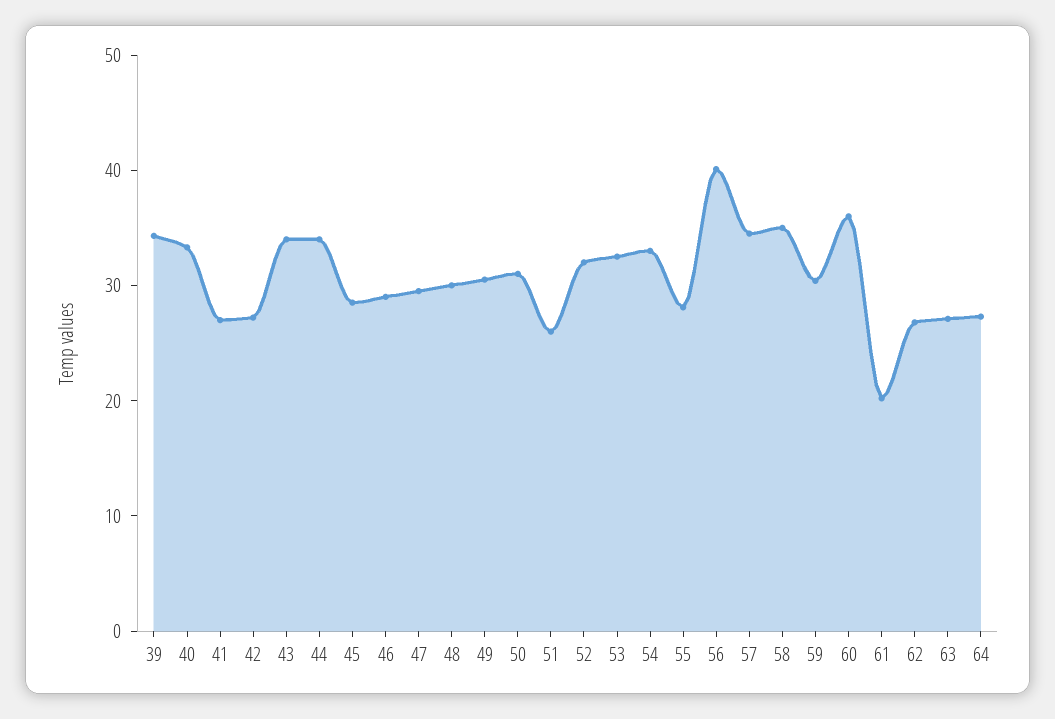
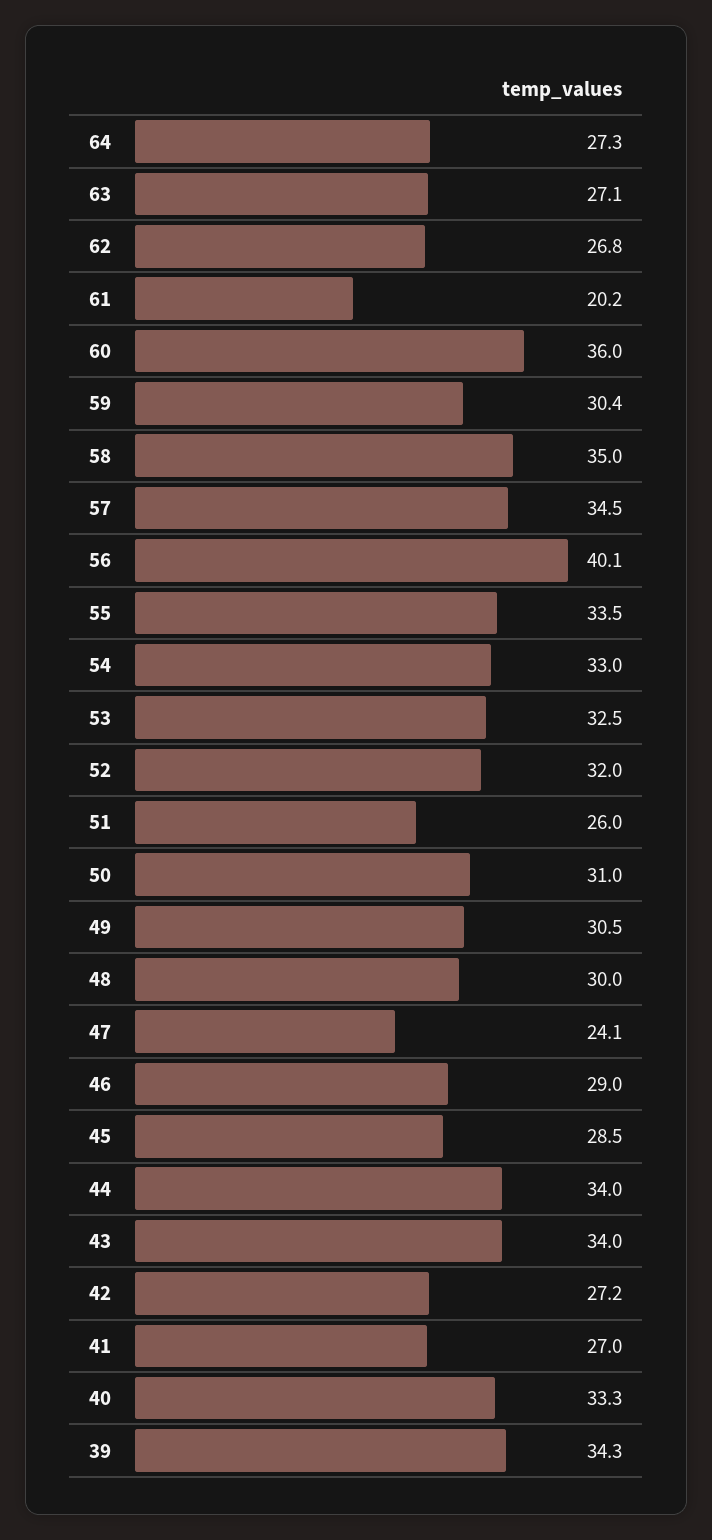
  {
    "39": 34.3,
    "40": 33.3,
    "41": 27,
    "42": 27.2,
    "43": 34,
    "44": 34,
    "45": 28.5,
    "46": 29,
-   "47": 30,
+   "47": 24.1,
    "48": 30,
    "49": 30.5,
    "50": 31,
    "51": 26,
    "52": 32,
    "53": 32.5,
    "54": 33,
-   "55": 28,
+   "55": 33.5,
    "56": 40.1,
    "57": 34.5,
    "58": 35,
    "59": 30.4,
    "60": 36,
    "61": 20.2,
    "62": 26.8,
    "63": 27.1,
    "64": 27.3
  }

